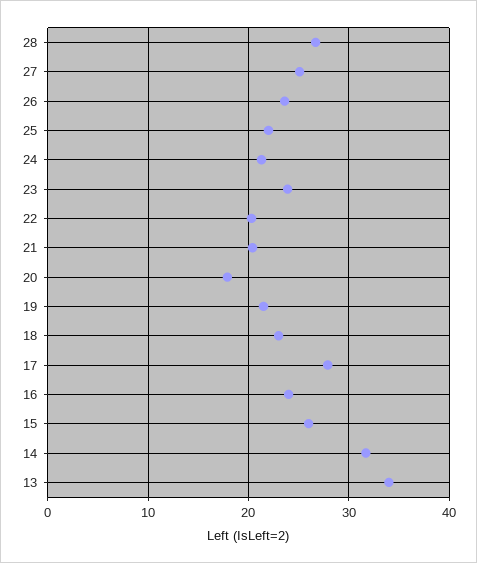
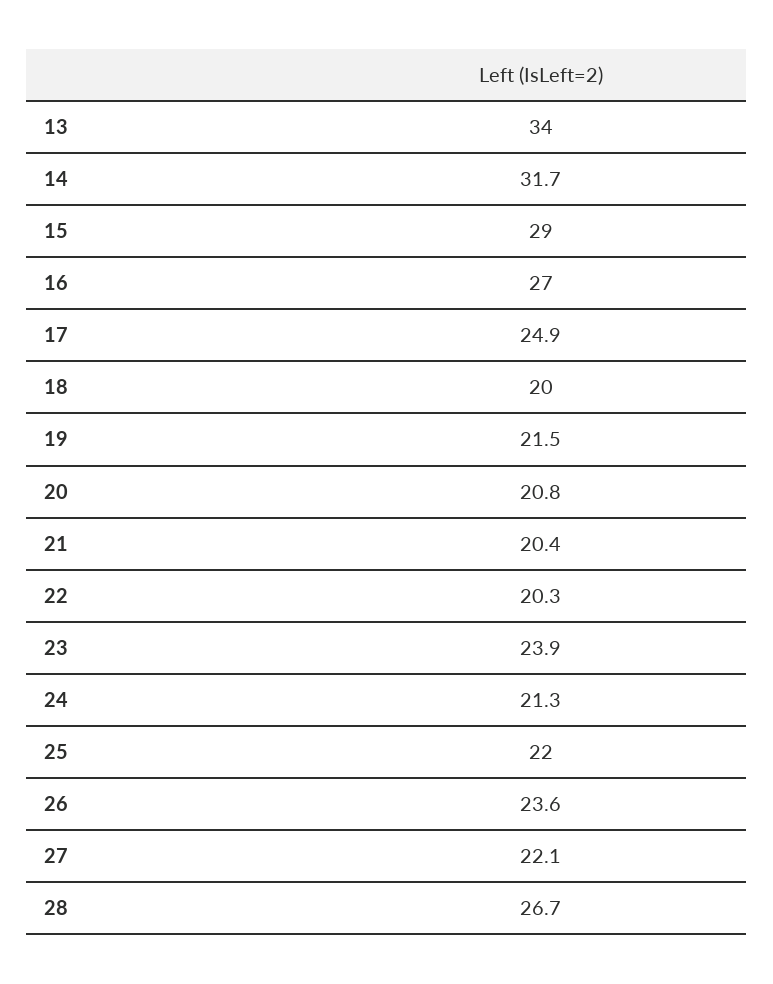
  {
    "28": 26.7,
-   "27": 25,
+   "27": 22.1,
    "26": 23.6,
    "25": 22,
    "24": 21.3,
    "23": 23.9,
    "22": 20.3,
    "21": 20.4,
-   "20": 18,
+   "20": 20.8,
    "19": 21.5,
-   "18": 23,
+   "18": 20,
-   "17": 28,
+   "17": 24.9,
-   "16": 24,
+   "16": 27,
-   "15": 26,
+   "15": 29,
    "14": 31.7,
    "13": 34
  }

